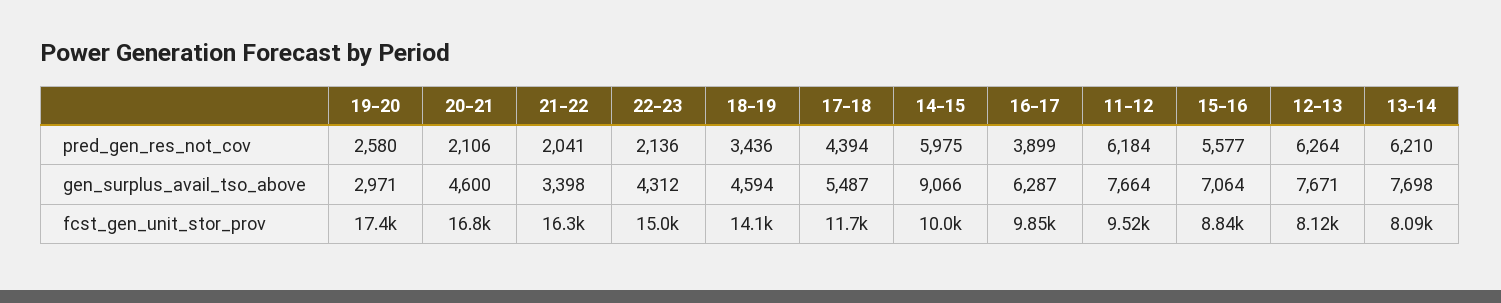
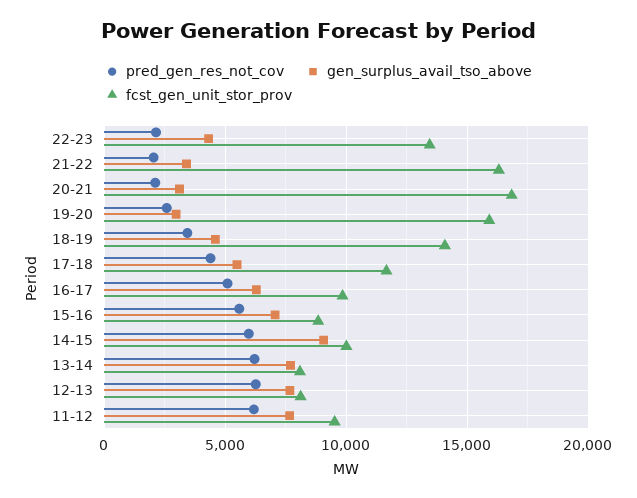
  {
    "pred_gen_res_not_cov": {
      "19-20": 2580,
      "20-21": 2106,
      "21-22": 2041,
      "22-23": 2136,
      "18-19": 3436,
      "17-18": 4394,
      "14-15": 5975,
-     "16-17": 3899,
+     "16-17": 5000,
      "11-12": 6184,
      "15-16": 5577,
      "12-13": 6264,
      "13-14": 6210
    },
    "gen_surplus_avail_tso_above": {
      "19-20": 2971,
-     "20-21": 4600,
+     "20-21": 3000,
      "21-22": 3398,
      "22-23": 4312,
      "18-19": 4594,
      "17-18": 5487,
      "14-15": 9066,
      "16-17": 6287,
      "11-12": 7664,
      "15-16": 7064,
      "12-13": 7671,
      "13-14": 7698
    },
    "fcst_gen_unit_stor_prov": {
-     "19-20": 17400,
+     "19-20": 16000,
      "20-21": 16800,
      "21-22": 16300,
-     "22-23": 15000,
+     "22-23": 13500,
      "18-19": 14100,
      "17-18": 11700,
      "14-15": 10000,
      "16-17": 9850,
      "11-12": 9520,
      "15-16": 8840,
      "12-13": 8120,
      "13-14": 8090
    }
  }

